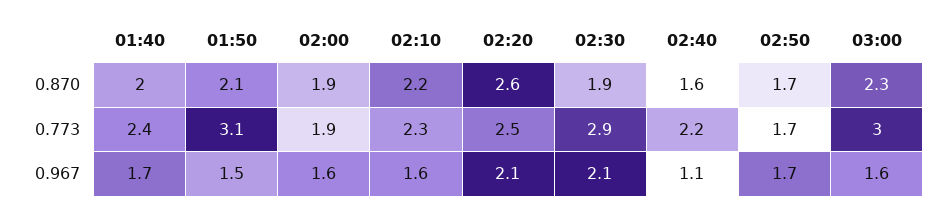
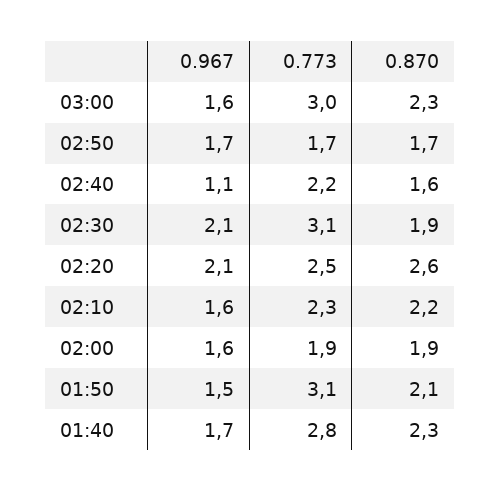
  {
    "01:40": {
-     "0.870": 2,
+     "0.870": 2.3,
-     "0.773": 2.4,
+     "0.773": 2.8,
      "0.967": 1.7
    },
    "01:50": {
      "0.870": 2.1,
      "0.773": 3.1,
      "0.967": 1.5
    },
    "02:00": {
      "0.870": 1.9,
      "0.773": 1.9,
      "0.967": 1.6
    },
    "02:10": {
      "0.870": 2.2,
      "0.773": 2.3,
      "0.967": 1.6
    },
    "02:20": {
      "0.870": 2.6,
      "0.773": 2.5,
      "0.967": 2.1
    },
    "02:30": {
      "0.870": 1.9,
-     "0.773": 2.9,
+     "0.773": 3.1,
      "0.967": 2.1
    },
    "02:40": {
      "0.870": 1.6,
      "0.773": 2.2,
      "0.967": 1.1
    },
    "02:50": {
      "0.870": 1.7,
      "0.773": 1.7,
      "0.967": 1.7
    },
    "03:00": {
      "0.870": 2.3,
      "0.773": 3,
      "0.967": 1.6
    }
  }

